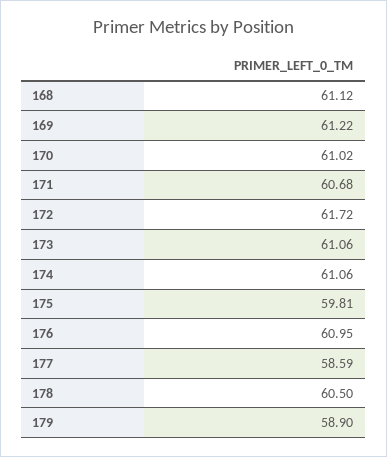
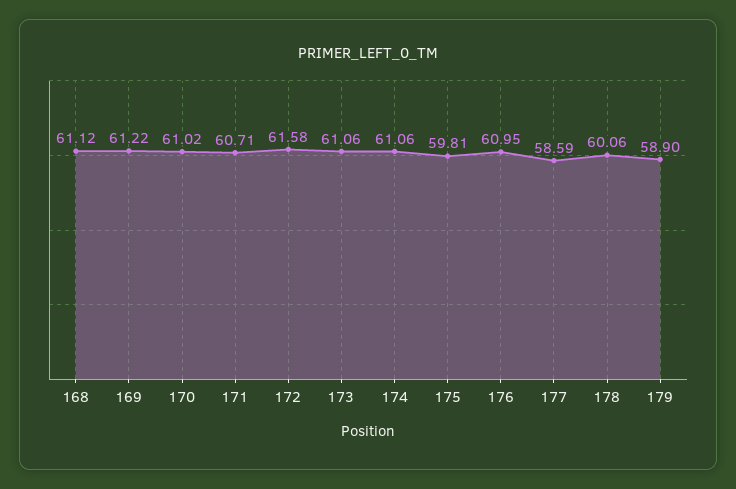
  {
    "168": 61.12,
    "169": 61.22,
    "170": 61.02,
-   "171": 60.68,
+   "171": 60.71,
-   "172": 61.72,
+   "172": 61.58,
    "173": 61.06,
    "174": 61.06,
    "175": 59.81,
    "176": 60.95,
    "177": 58.59,
-   "178": 60.5,
+   "178": 60.06,
    "179": 58.9
  }

